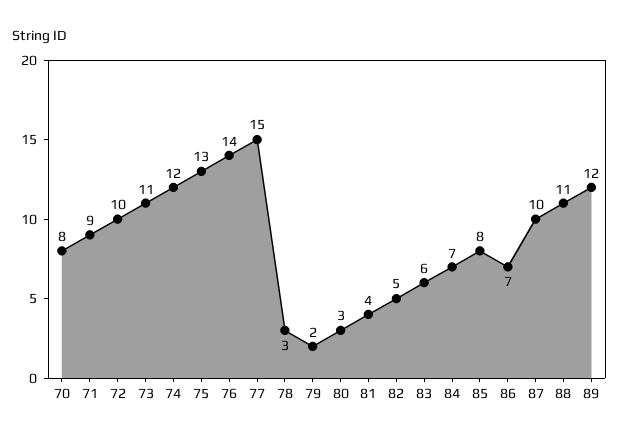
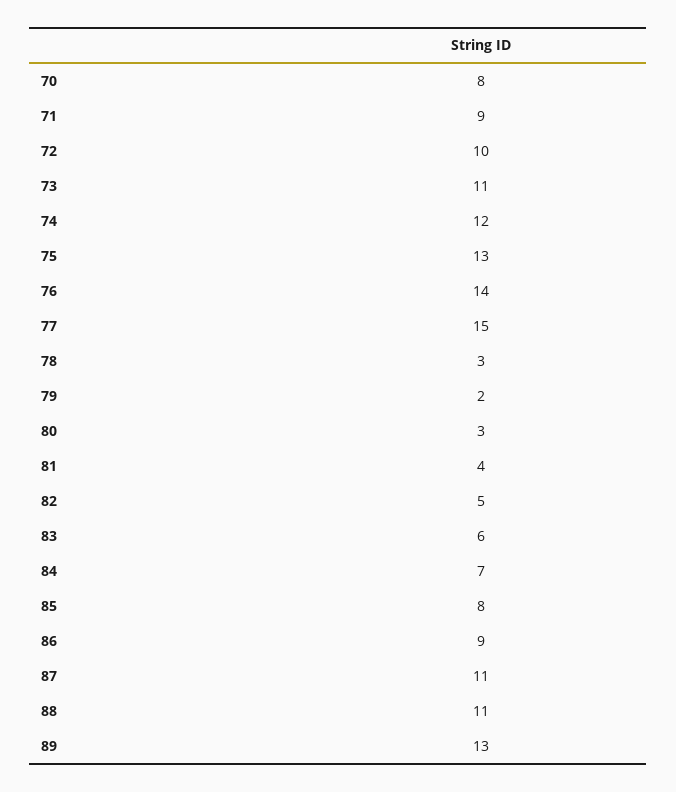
  {
    "70": 8,
    "71": 9,
    "72": 10,
    "73": 11,
    "74": 12,
    "75": 13,
    "76": 14,
    "77": 15,
    "78": 3,
    "79": 2,
    "80": 3,
    "81": 4,
    "82": 5,
    "83": 6,
    "84": 7,
    "85": 8,
-   "86": 7,
+   "86": 9,
-   "87": 10,
+   "87": 11,
    "88": 11,
-   "89": 12
+   "89": 13
  }

